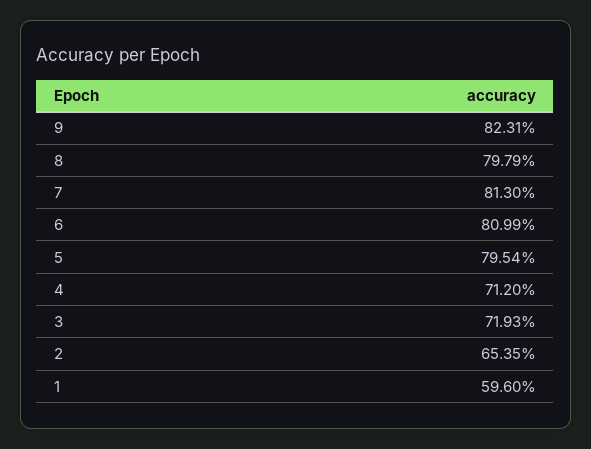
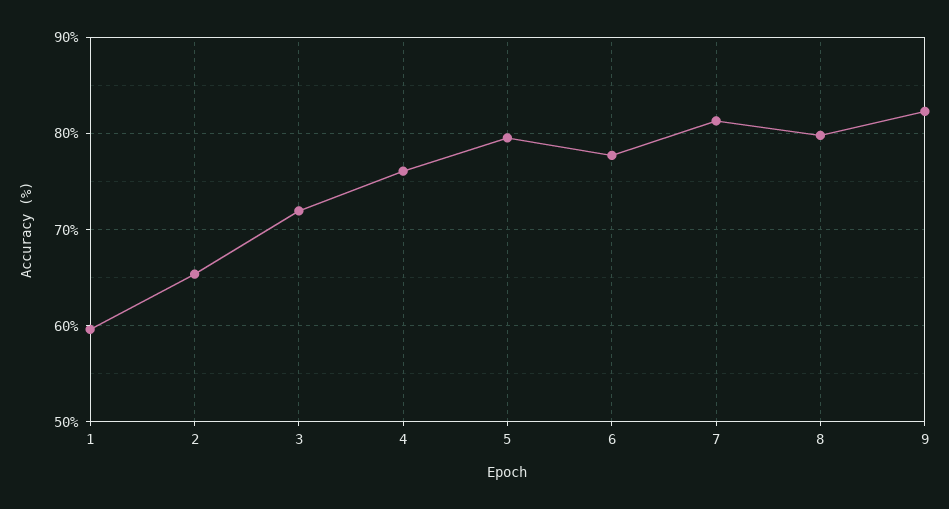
  {
    "9": 82.31,
    "8": 79.79,
    "7": 81.3,
-   "6": 80.99,
+   "6": 78,
    "5": 79.54,
-   "4": 71.2,
+   "4": 76,
    "3": 71.93,
    "2": 65.35,
    "1": 59.6
  }

